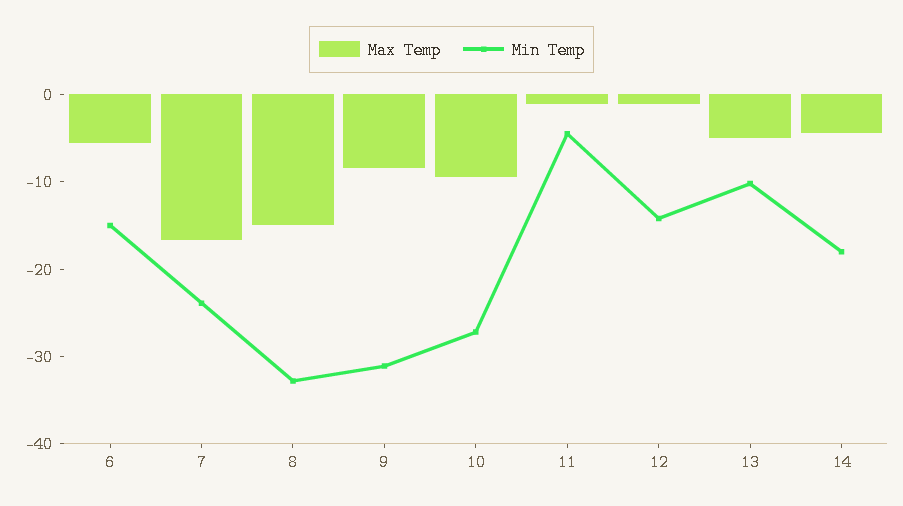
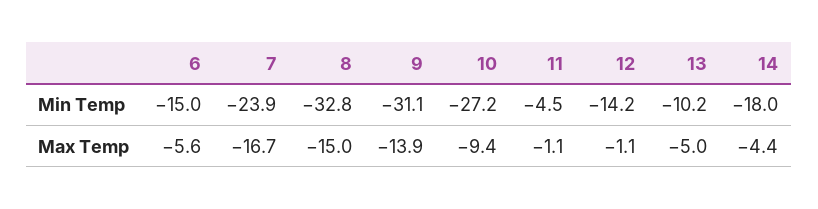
  {
    "Max Temp": {
      "6": -5.6,
      "7": -16.7,
      "8": -15,
-     "9": -8,
+     "9": -13.9,
      "10": -9.4,
      "11": -1.1,
      "12": -1.1,
      "13": -5,
      "14": -4.4
    },
    "Min Temp": {
      "6": -15,
      "7": -23.9,
      "8": -32.8,
      "9": -31.1,
      "10": -27.2,
      "11": -4.5,
      "12": -14.2,
      "13": -10.2,
      "14": -18
    }
  }

